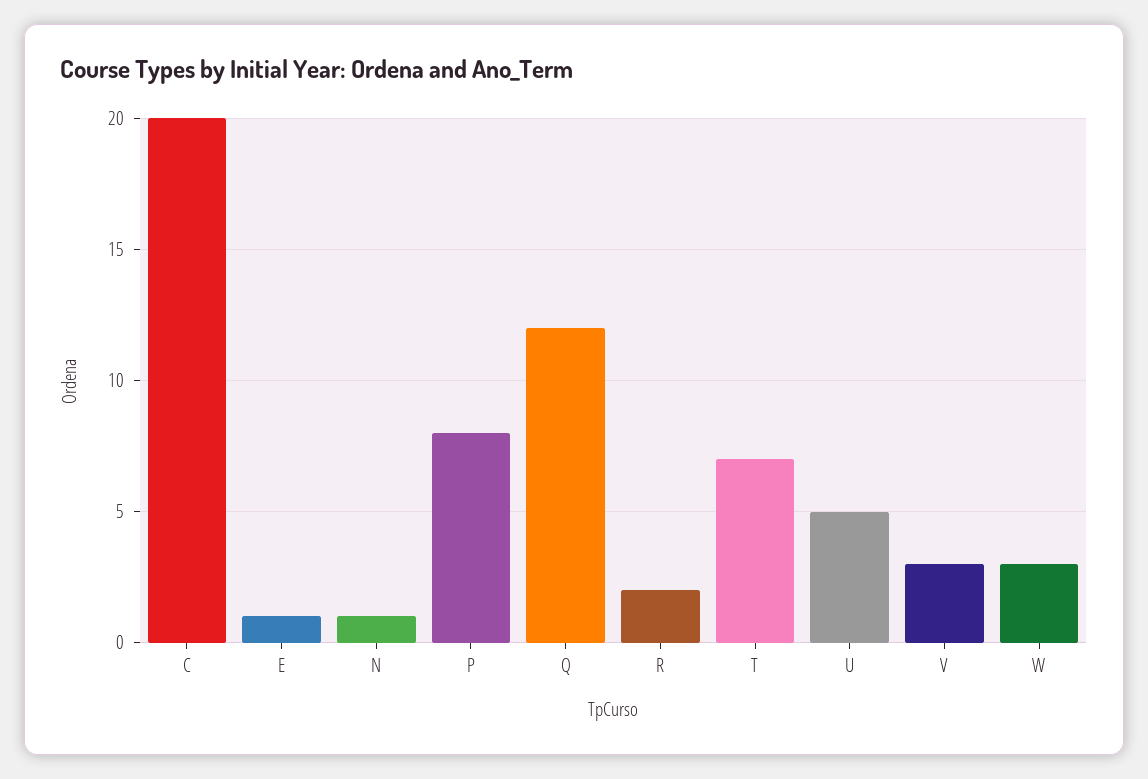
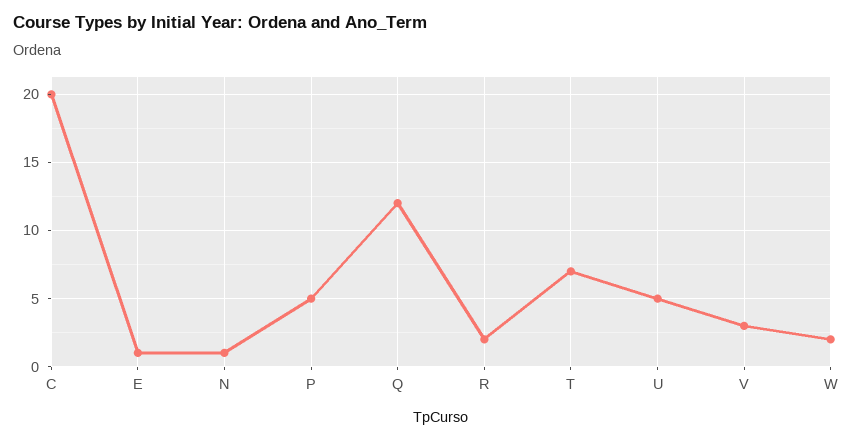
  {
    "C": 20,
    "E": 1,
    "N": 1,
-   "P": 8,
+   "P": 5,
    "Q": 12,
    "R": 2,
    "T": 7,
    "U": 5,
    "V": 3,
-   "W": 3
+   "W": 2
  }

